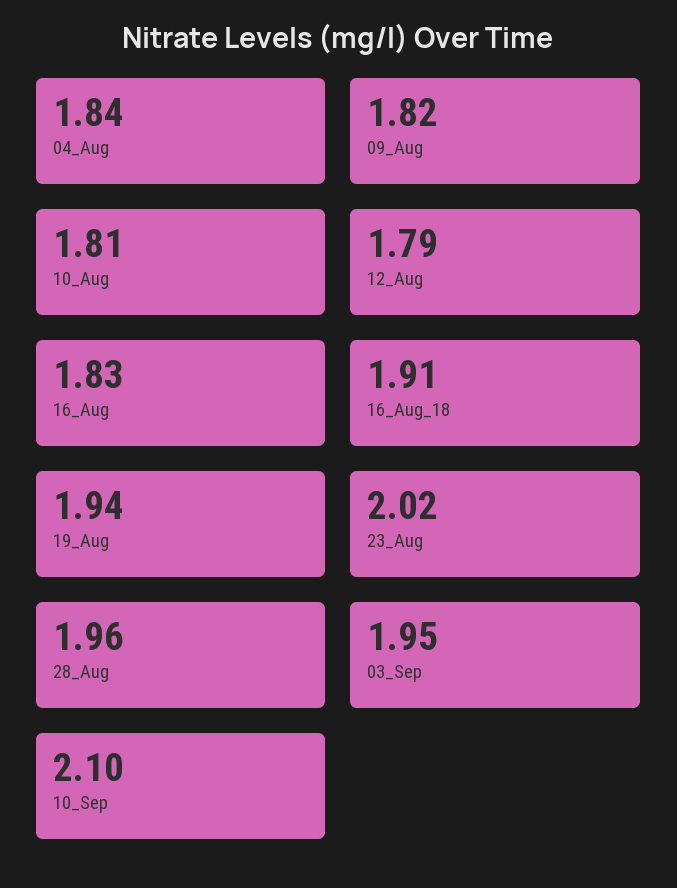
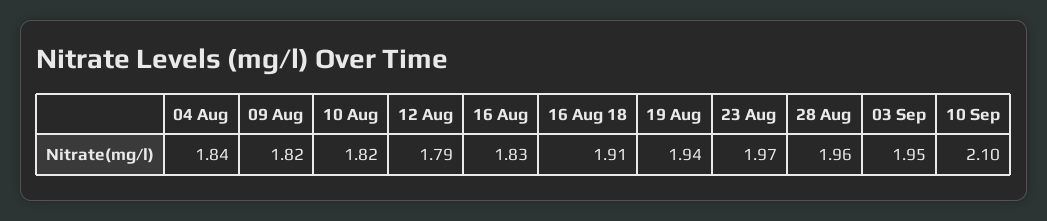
  {
    "04_Aug": 1.84,
    "09_Aug": 1.82,
-   "10_Aug": 1.81,
+   "10_Aug": 1.82,
    "12_Aug": 1.79,
    "16_Aug": 1.83,
    "16_Aug_18": 1.91,
    "19_Aug": 1.94,
-   "23_Aug": 2.02,
+   "23_Aug": 1.97,
    "28_Aug": 1.96,
    "03_Sep": 1.95,
    "10_Sep": 2.1
  }

